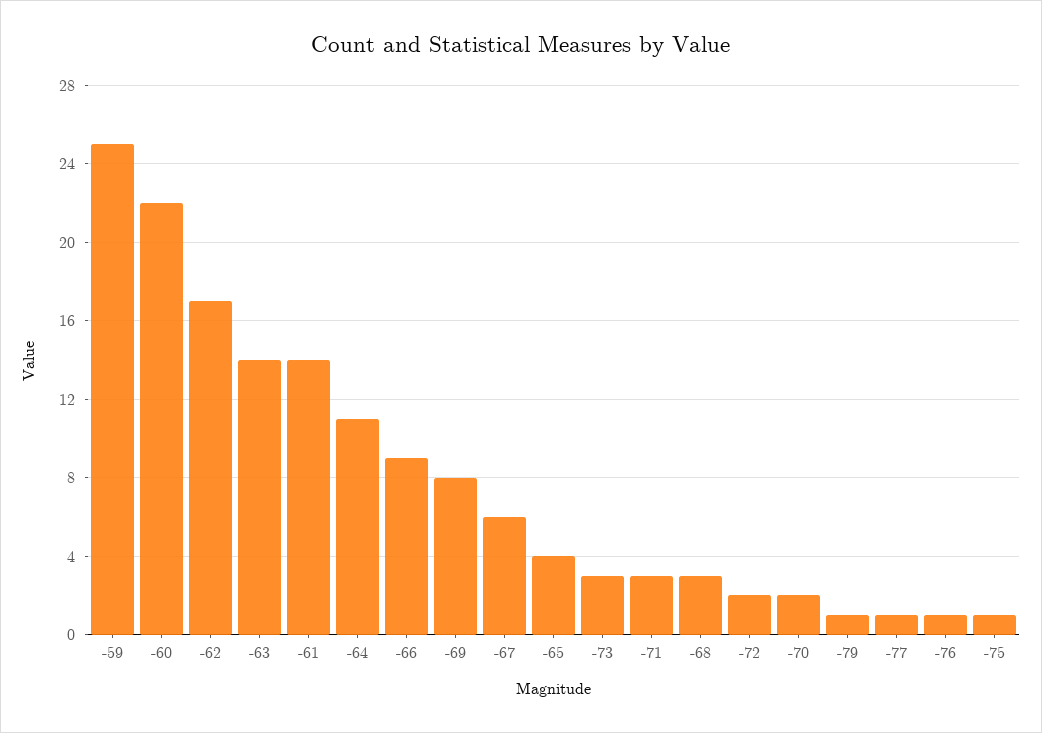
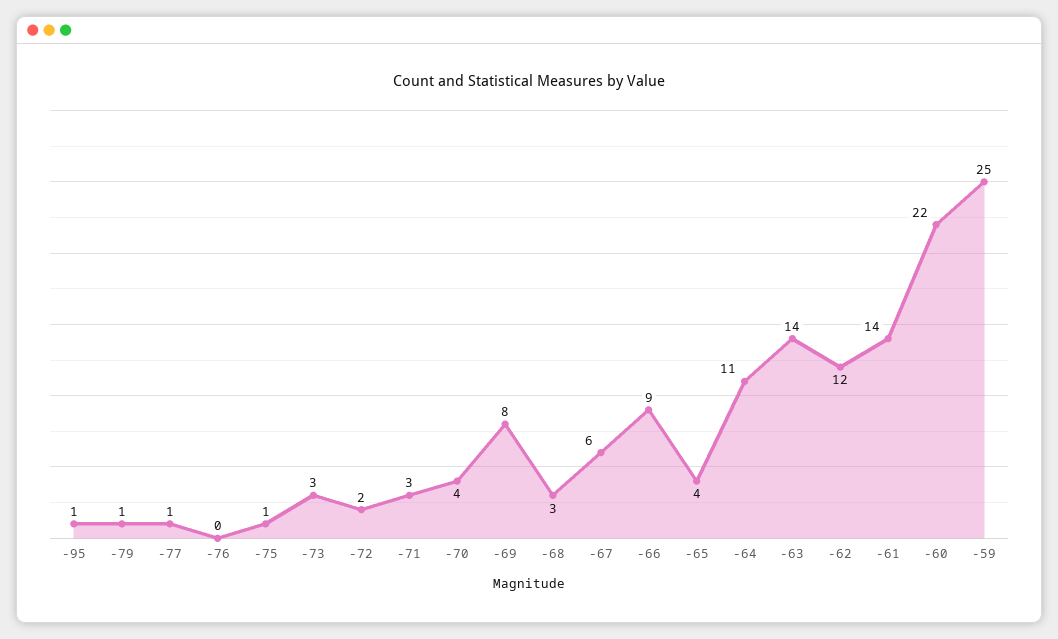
  {
    "-59": 25,
    "-60": 22,
-   "-62": 17,
+   "-62": 12,
    "-63": 14,
    "-61": 14,
    "-64": 11,
    "-66": 9,
    "-69": 8,
    "-67": 6,
    "-65": 4,
    "-73": 3,
    "-71": 3,
    "-68": 3,
    "-72": 2,
-   "-70": 2,
+   "-70": 4,
    "-79": 1,
    "-77": 1,
-   "-76": 1,
+   "-76": 0,
-   "-75": 1
+   "-75": 1,
+   "-95": 1
  }

